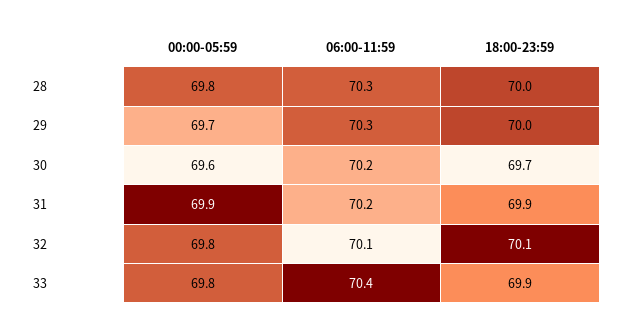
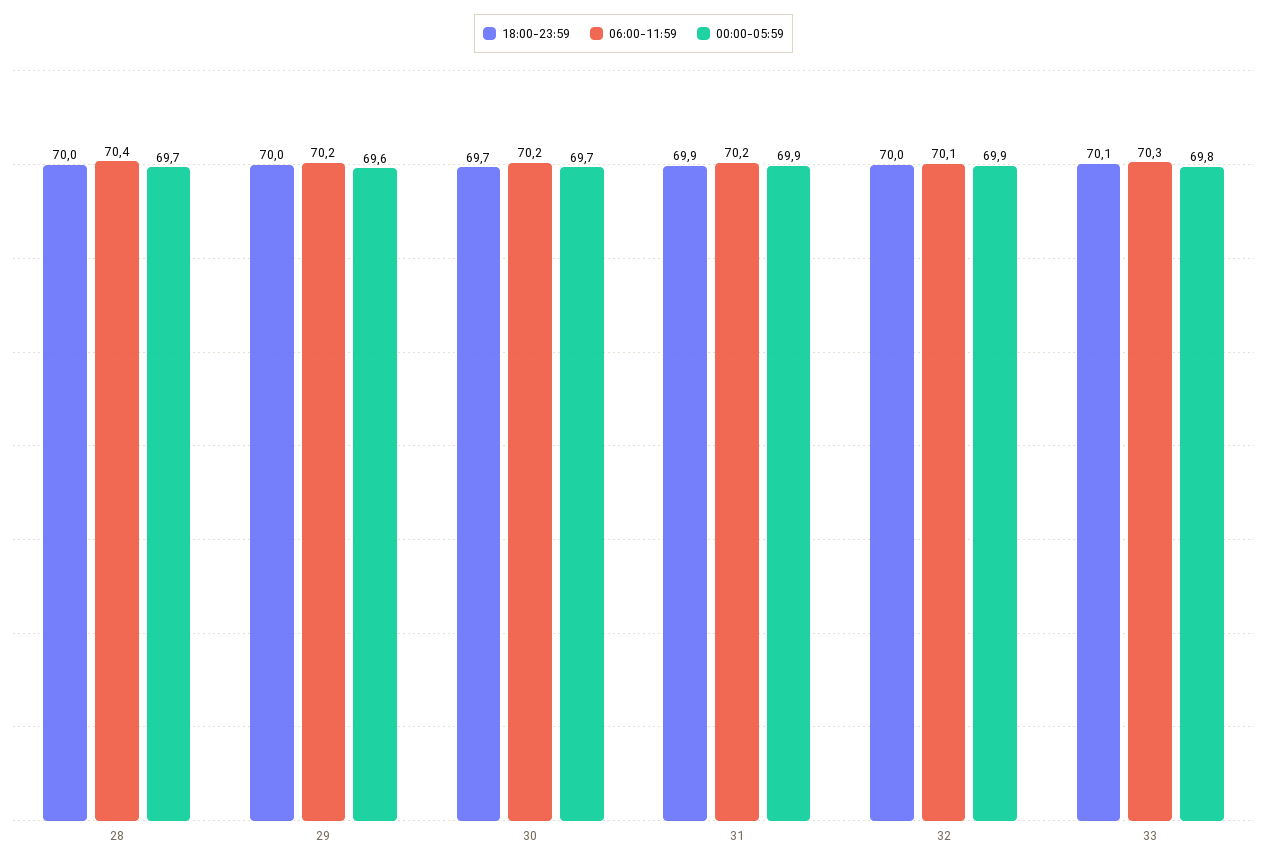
  {
    "00:00-05:59": {
-     "28": 69.8,
+     "28": 69.7,
-     "29": 69.7,
+     "29": 69.6,
-     "30": 69.6,
+     "30": 69.7,
      "31": 69.9,
-     "32": 69.8,
+     "32": 69.9,
      "33": 69.8
    },
    "06:00-11:59": {
-     "28": 70.3,
+     "28": 70.4,
-     "29": 70.3,
+     "29": 70.2,
      "30": 70.2,
      "31": 70.2,
      "32": 70.1,
-     "33": 70.4
+     "33": 70.3
    },
    "18:00-23:59": {
      "28": 70,
      "29": 70,
      "30": 69.7,
      "31": 69.9,
-     "32": 70.1,
+     "32": 70,
-     "33": 69.9
+     "33": 70.1
    }
  }

